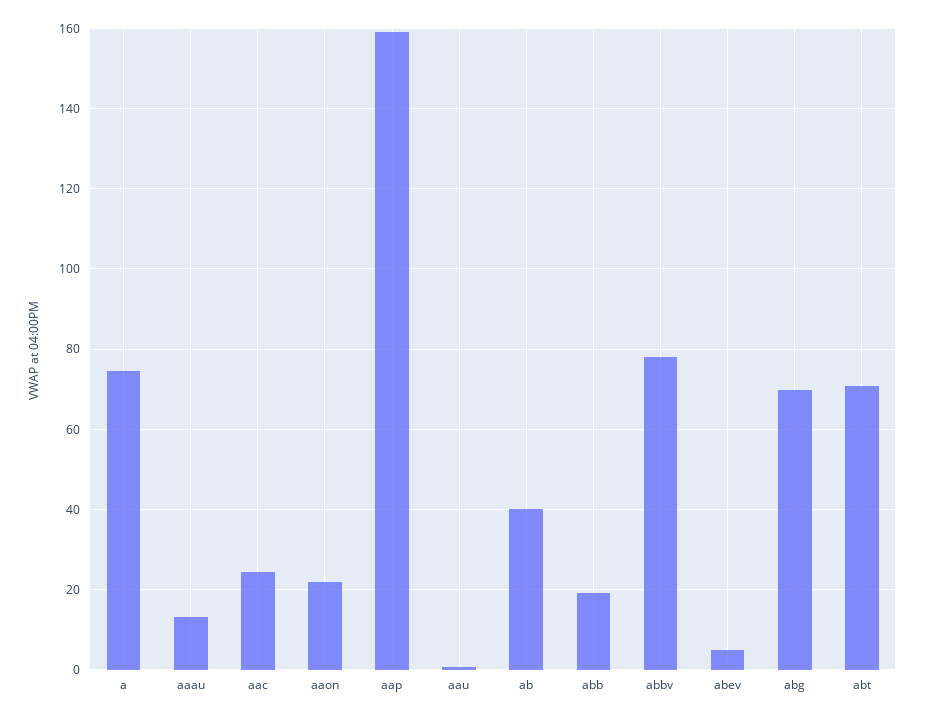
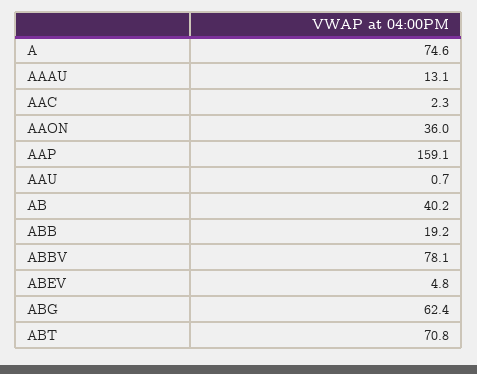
  {
    "a": 74.6,
    "aaau": 13.1,
-   "aac": 24,
+   "aac": 2.3,
-   "aaon": 22,
+   "aaon": 36,
    "aap": 159.1,
    "aau": 0.7,
    "ab": 40.2,
    "abb": 19.2,
    "abbv": 78.1,
    "abev": 4.8,
-   "abg": 70,
+   "abg": 62.4,
    "abt": 70.8
  }

